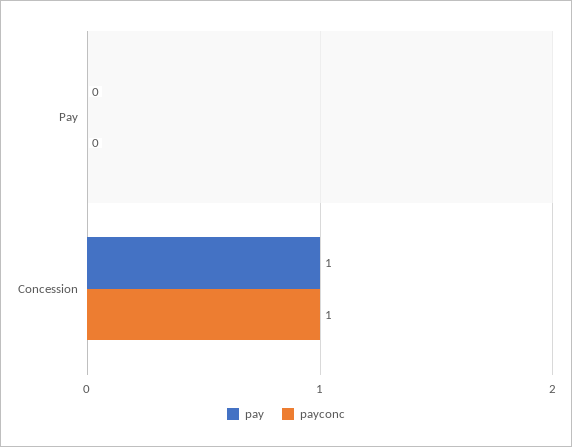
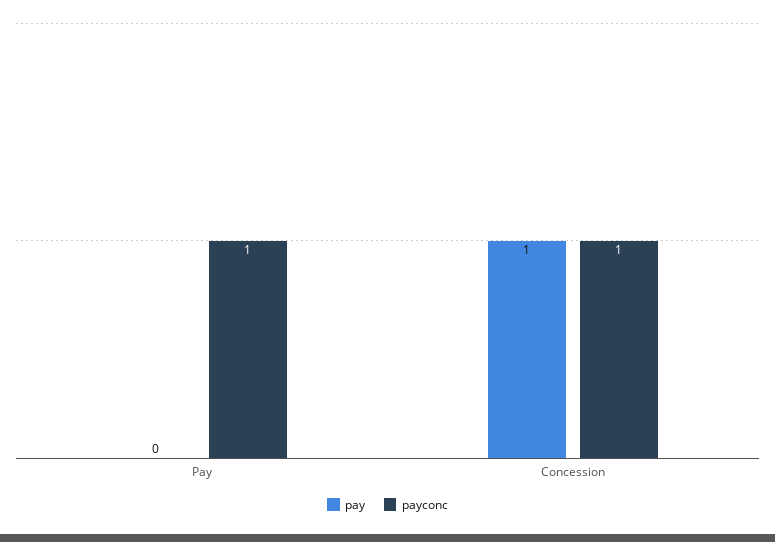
  {
    "pay": {
      "Pay": 0,
      "Concession": 1
    },
    "payconc": {
-     "Pay": 0,
+     "Pay": 1,
      "Concession": 1
    }
  }

